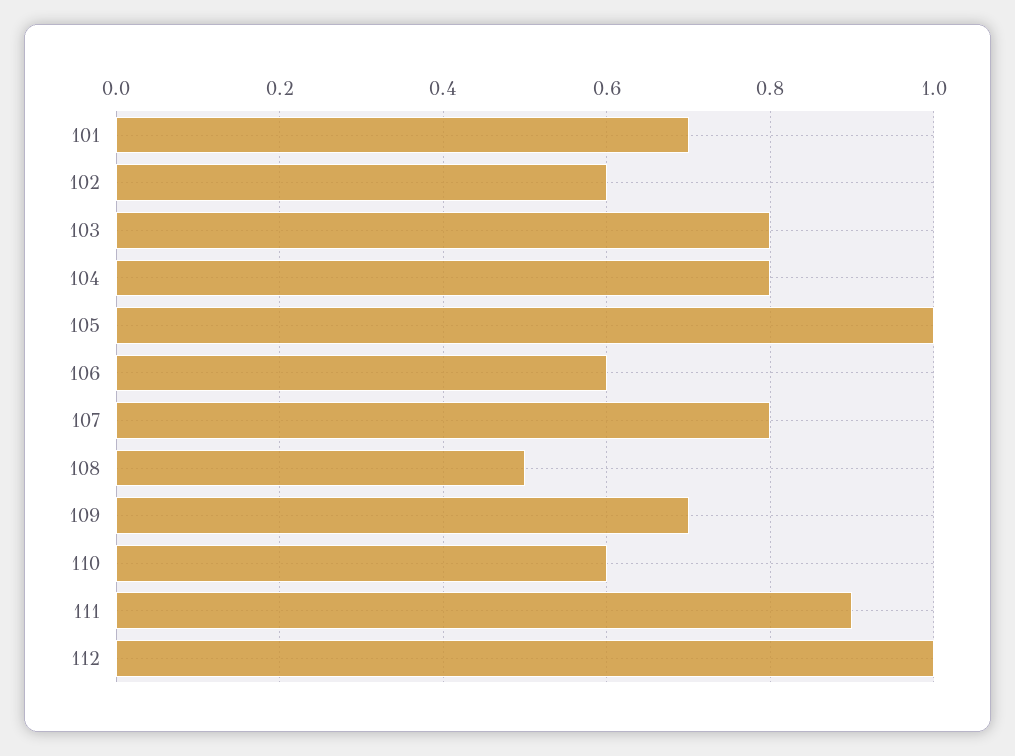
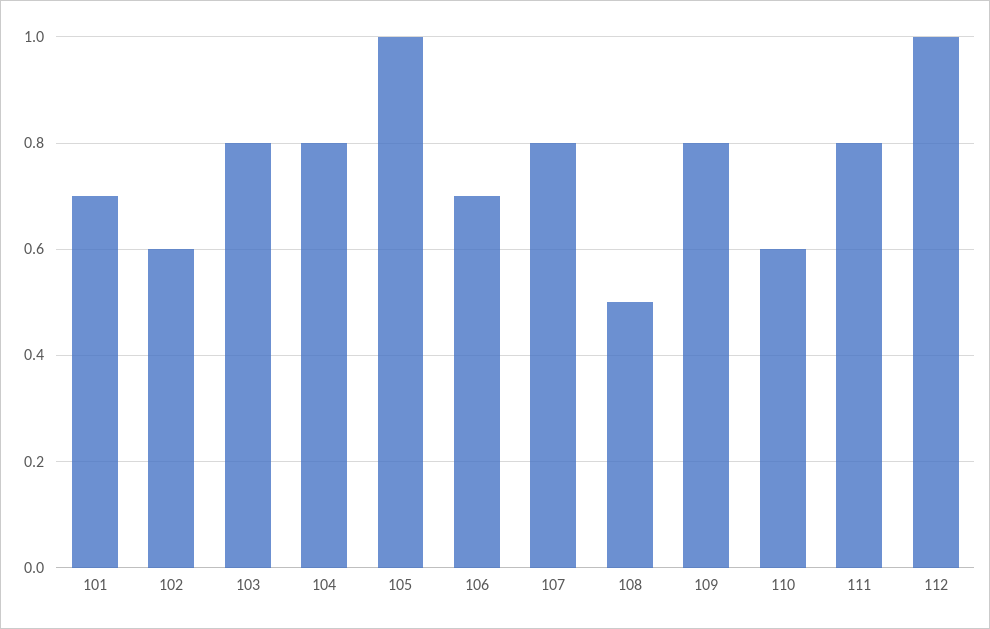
  {
    "101": 0.7,
    "102": 0.6,
    "103": 0.8,
    "104": 0.8,
    "105": 1,
-   "106": 0.6,
+   "106": 0.7,
    "107": 0.8,
    "108": 0.5,
-   "109": 0.7,
+   "109": 0.8,
    "110": 0.6,
-   "111": 0.9,
+   "111": 0.8,
    "112": 1
  }

